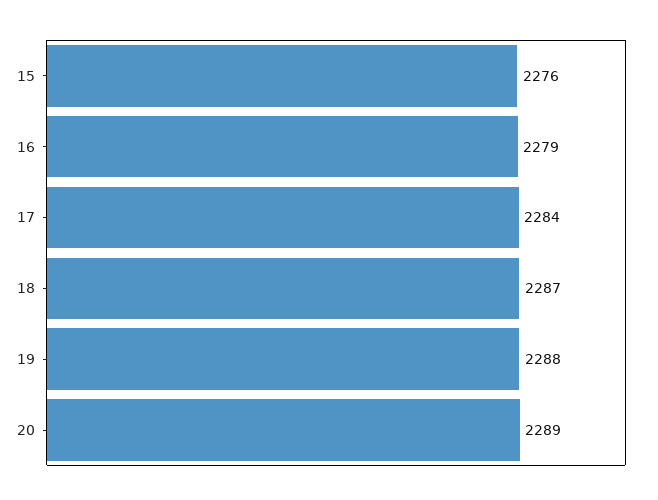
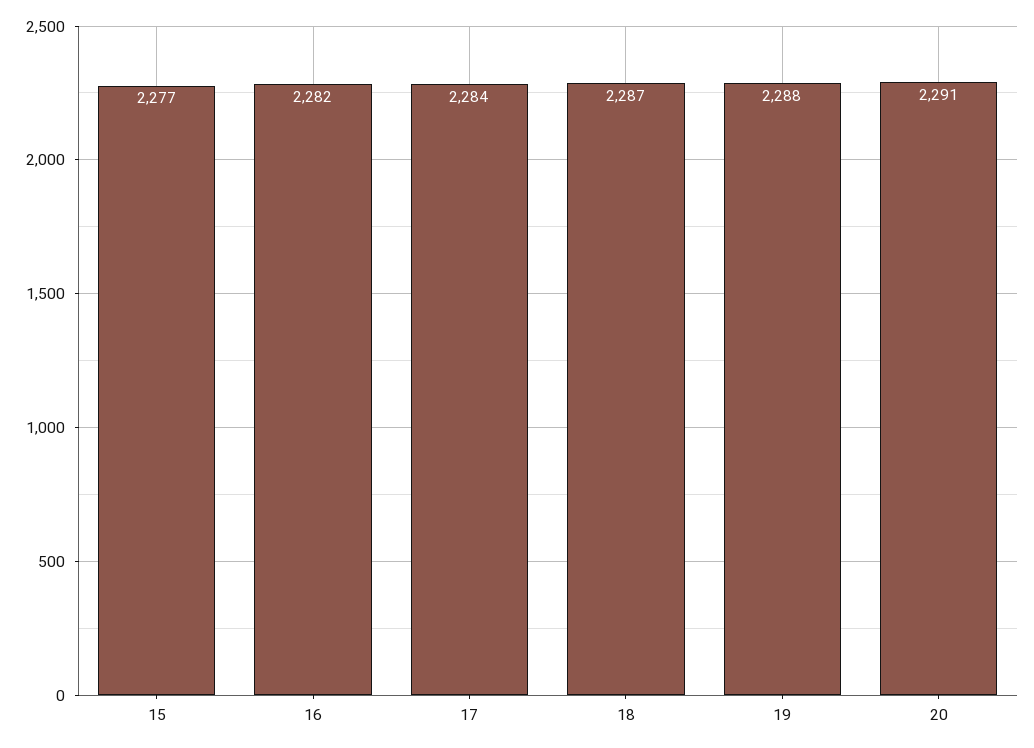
  {
-   "15": 2276,
+   "15": 2277,
-   "16": 2279,
+   "16": 2282,
    "17": 2284,
    "18": 2287,
    "19": 2288,
-   "20": 2289
+   "20": 2291
  }

